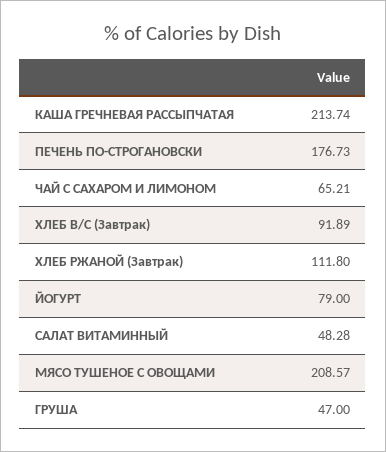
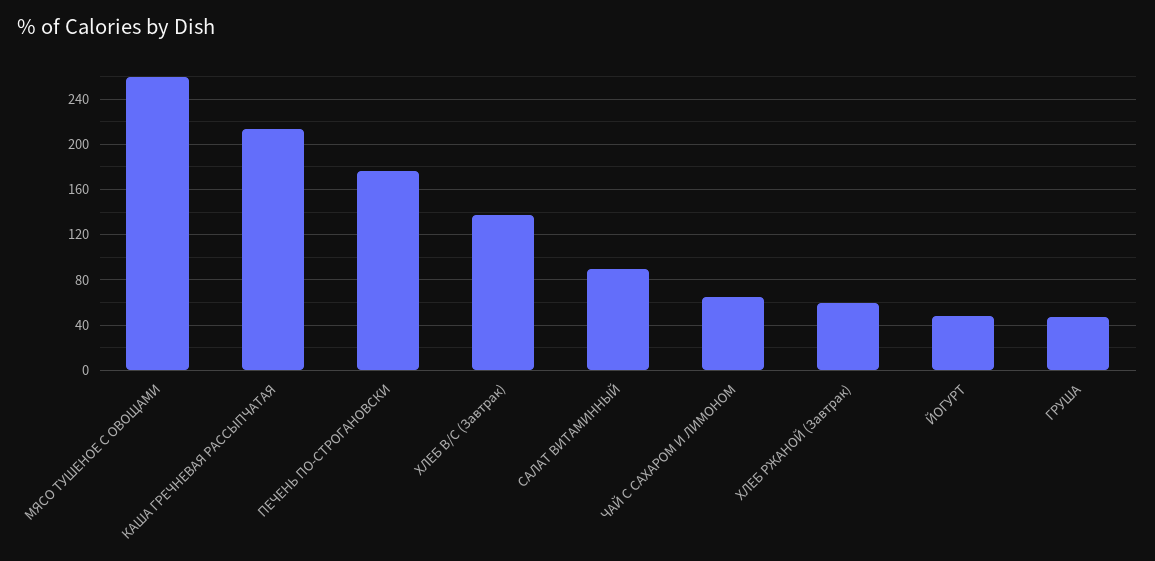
  {
    "КАША ГРЕЧНЕВАЯ РАССЫПЧАТАЯ": 213.74,
    "ПЕЧЕНЬ ПО-СТРОГАНОВСКИ": 176.73,
    "ЧАЙ С САХАРОМ И ЛИМОНОМ": 65.21,
-   "ХЛЕБ В/С (Завтрак)": 91.89,
+   "ХЛЕБ В/С (Завтрак)": 140,
-   "ХЛЕБ РЖАНОЙ (Завтрак)": 111.8,
+   "ХЛЕБ РЖАНОЙ (Завтрак)": 60,
-   "ЙОГУРТ": 79,
+   "ЙОГУРТ": 50,
-   "САЛАТ ВИТАМИННЫЙ": 48.28,
+   "САЛАТ ВИТАМИННЫЙ": 90,
-   "МЯСО ТУШЕНОЕ С ОВОЩАМИ": 208.57,
+   "МЯСО ТУШЕНОЕ С ОВОЩАМИ": 260,
    "ГРУША": 47
  }

